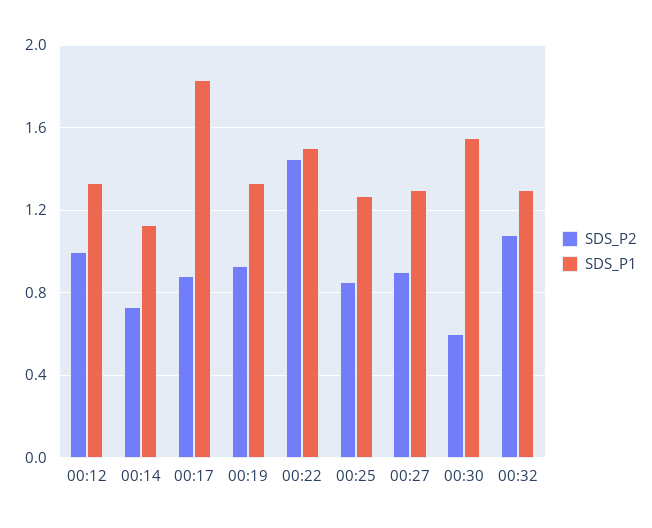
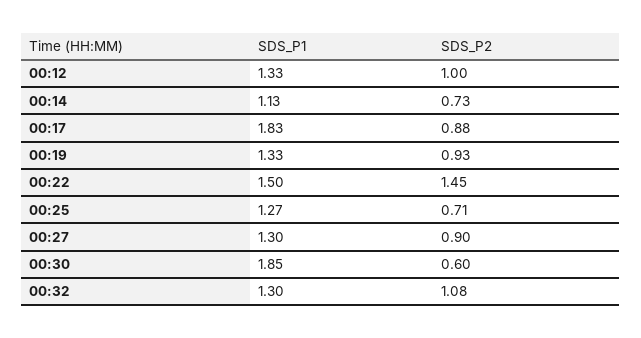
  {
    "SDS_P2": {
      "00:12": 1,
      "00:14": 0.73,
      "00:17": 0.88,
      "00:19": 0.93,
      "00:22": 1.45,
-     "00:25": 0.85,
+     "00:25": 0.71,
      "00:27": 0.9,
      "00:30": 0.6,
      "00:32": 1.08
    },
    "SDS_P1": {
      "00:12": 1.33,
      "00:14": 1.13,
      "00:17": 1.83,
      "00:19": 1.33,
      "00:22": 1.5,
      "00:25": 1.27,
      "00:27": 1.3,
-     "00:30": 1.55,
+     "00:30": 1.85,
      "00:32": 1.3
    }
  }

